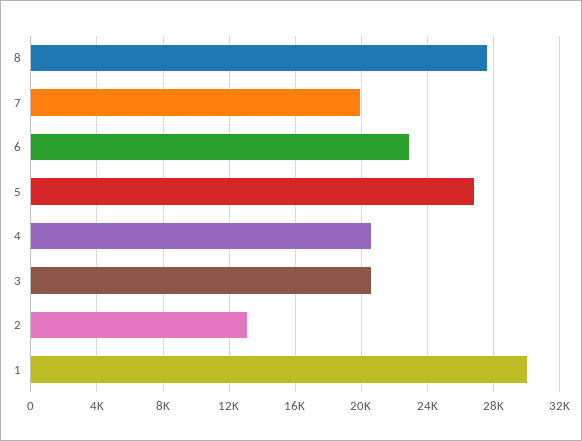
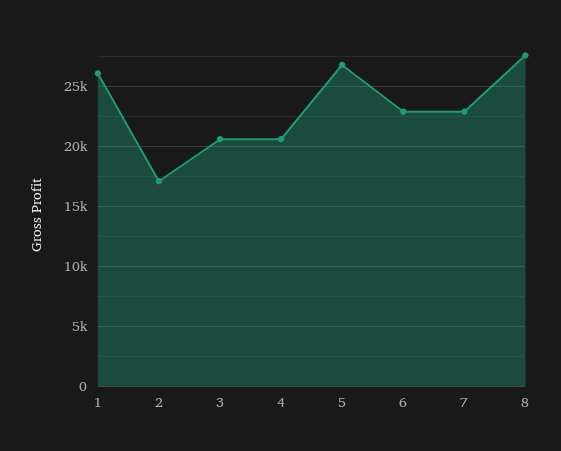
  {
    "8": 27500,
-   "7": 20000,
+   "7": 23000,
    "6": 23000,
    "5": 27000,
    "4": 20500,
    "3": 20500,
-   "2": 13000,
+   "2": 17000,
-   "1": 30000
+   "1": 26000
  }

